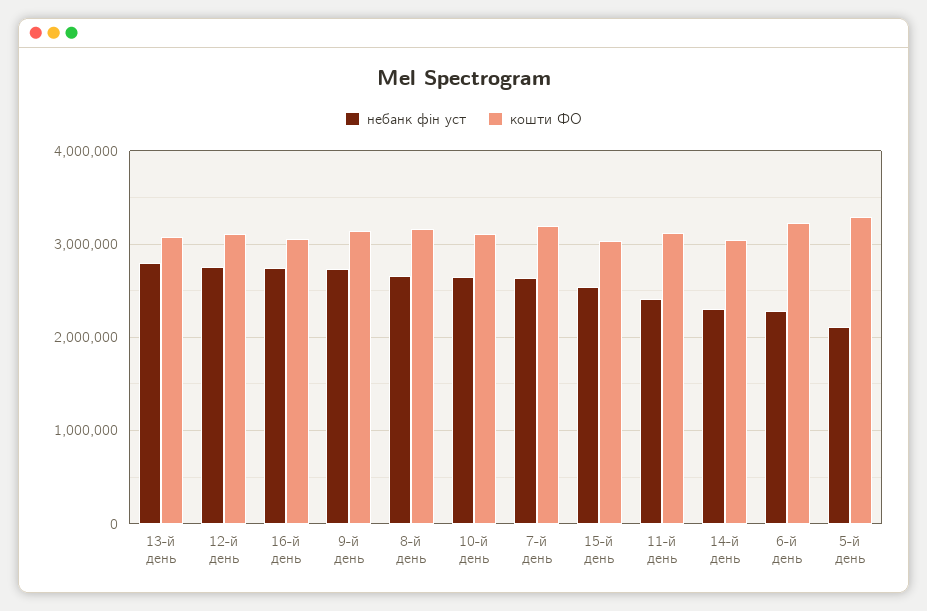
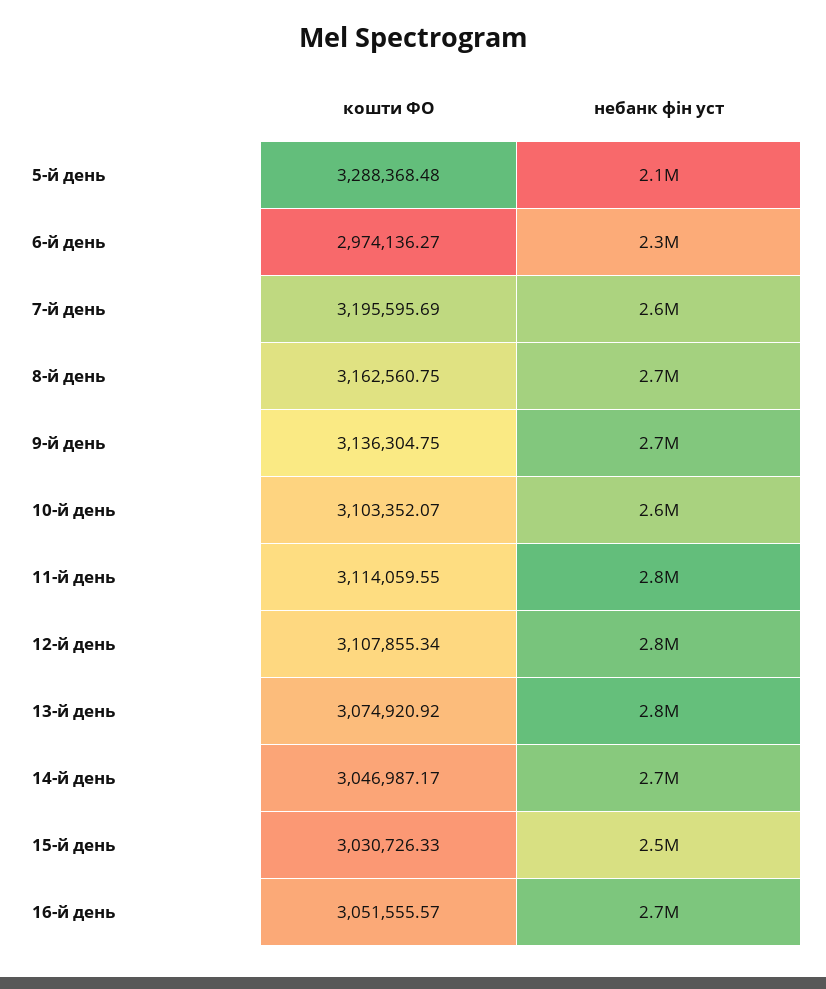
  {
    "небанк фін уст": {
      "13-й день": 2800000,
      "12-й день": 2800000,
      "16-й день": 2700000,
      "9-й день": 2700000,
      "8-й день": 2700000,
      "10-й день": 2600000,
      "7-й день": 2600000,
      "15-й день": 2500000,
-     "11-й день": 2400000,
+     "11-й день": 2800000,
-     "14-й день": 2300000,
+     "14-й день": 2700000,
      "6-й день": 2300000,
      "5-й день": 2100000
    },
    "кошти ФО": {
      "13-й день": 3074920.92,
      "12-й день": 3107855.34,
      "16-й день": 3051555.57,
      "9-й день": 3136304.75,
      "8-й день": 3162560.75,
      "10-й день": 3103352.07,
      "7-й день": 3195595.69,
      "15-й день": 3030726.33,
      "11-й день": 3114059.55,
      "14-й день": 3046987.17,
-     "6-й день": 3200000,
+     "6-й день": 2974136.27,
      "5-й день": 3288368.48
    }
  }

